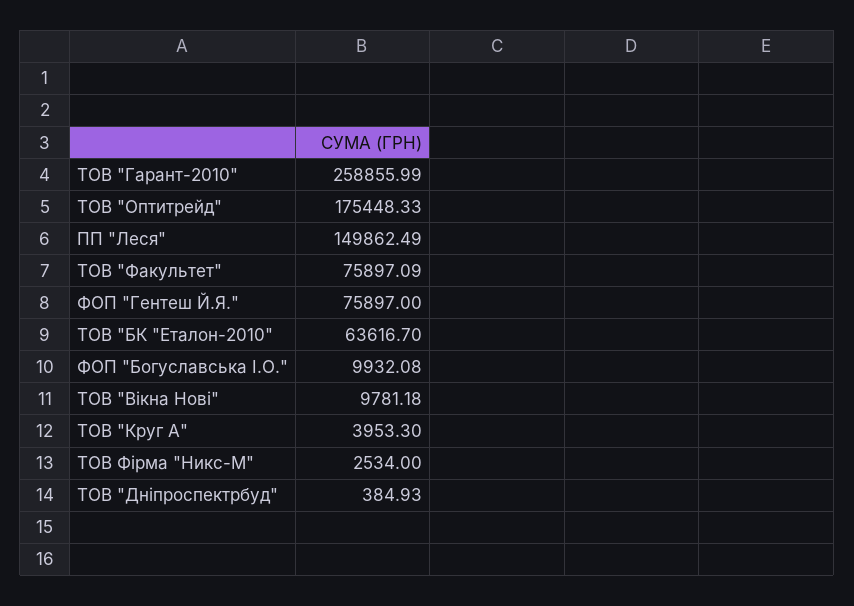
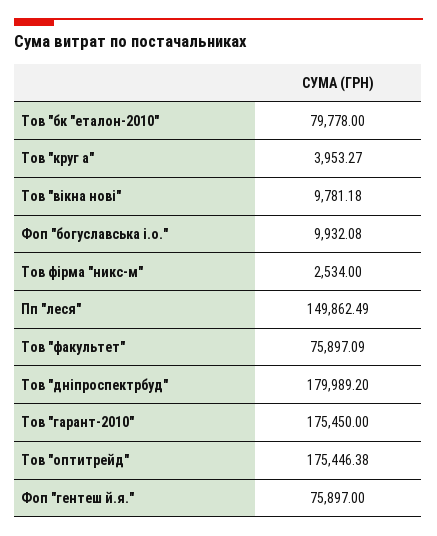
  {
-   "ТОВ \"Гарант-2010\"": 258855.99,
+   "ТОВ \"Гарант-2010\"": 175450,
-   "ТОВ \"Оптитрейд\"": 175448.33,
+   "ТОВ \"Оптитрейд\"": 175446.38,
    "ПП \"Леся\"": 149862.49,
    "ТОВ \"Факультет\"": 75897.09,
    "ФОП \"Гентеш Й.Я.\"": 75897,
-   "ТОВ \"БК \"Еталон-2010\"": 63616.7,
+   "ТОВ \"БК \"Еталон-2010\"": 79778,
    "ФОП \"Богуславська I.О.\"": 9932.08,
    "ТОВ \"Вікна Нові\"": 9781.18,
-   "ТОВ \"Круг А\"": 3953.3,
+   "ТОВ \"Круг А\"": 3953.27,
    "ТОВ Фірма \"Никс-М\"": 2534,
-   "ТОВ \"Дніпроспектрбуд\"": 384.93
+   "ТОВ \"Дніпроспектрбуд\"": 179989.2
  }

